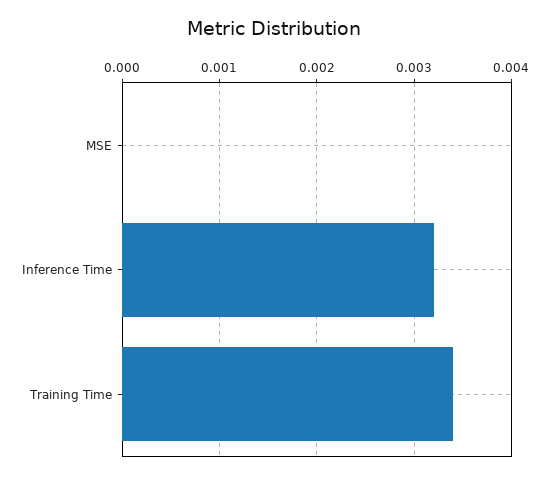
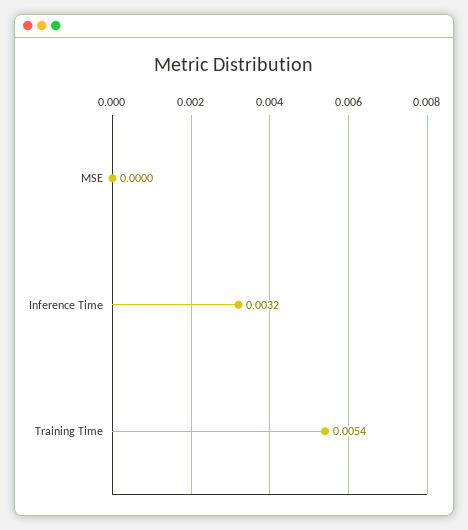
  {
    "MSE": 0,
    "Inference Time": 0.0032,
-   "Training Time": 0.0034
+   "Training Time": 0.0054
  }

